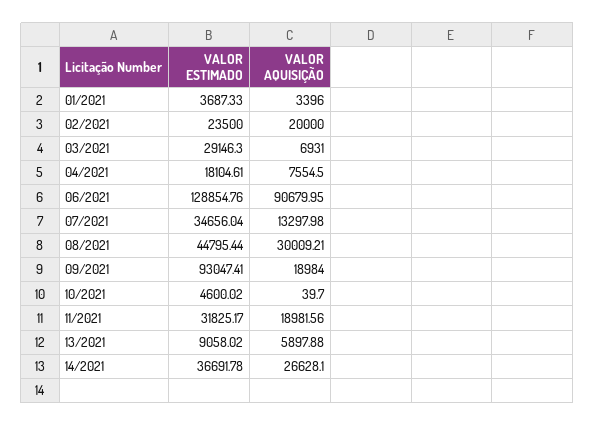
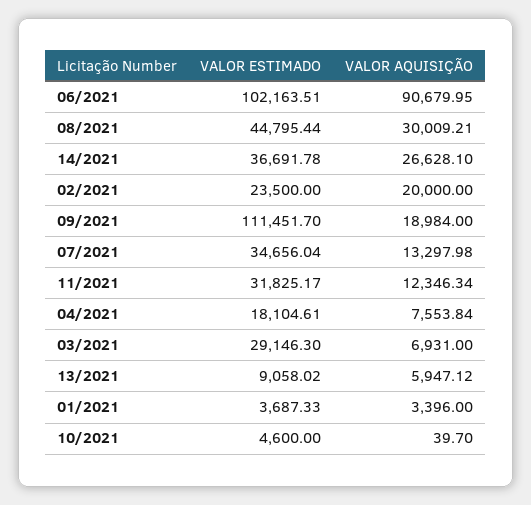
  {
    "VALOR ESTIMADO": {
      "01/2021": 3687.33,
      "02/2021": 23500,
      "03/2021": 29146.3,
      "04/2021": 18104.61,
-     "06/2021": 128854.76,
+     "06/2021": 102163.51,
      "07/2021": 34656.04,
      "08/2021": 44795.44,
-     "09/2021": 93047.41,
+     "09/2021": 111451.7,
-     "10/2021": 4600.02,
+     "10/2021": 4600,
      "11/2021": 31825.17,
      "13/2021": 9058.02,
      "14/2021": 36691.78
    },
    "VALOR AQUISIÇÃO": {
      "01/2021": 3396,
      "02/2021": 20000,
      "03/2021": 6931,
-     "04/2021": 7554.5,
+     "04/2021": 7553.84,
      "06/2021": 90679.95,
      "07/2021": 13297.98,
      "08/2021": 30009.21,
      "09/2021": 18984,
      "10/2021": 39.7,
-     "11/2021": 18981.56,
+     "11/2021": 12346.34,
-     "13/2021": 5897.88,
+     "13/2021": 5947.12,
      "14/2021": 26628.1
    }
  }

